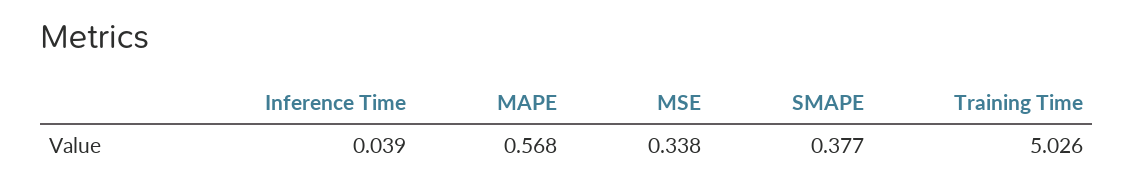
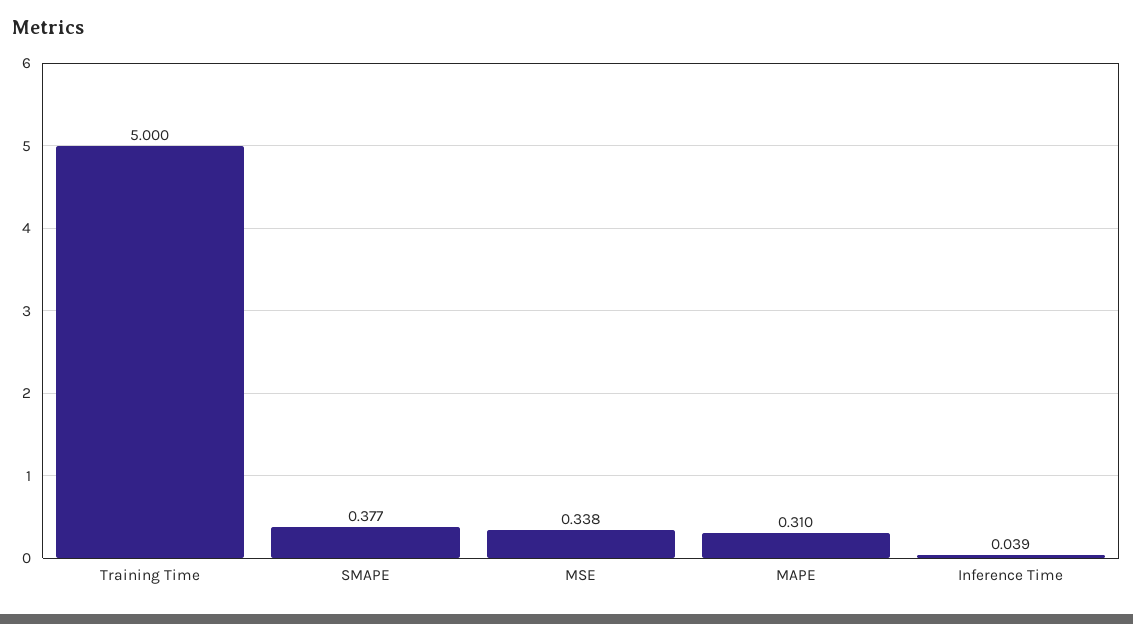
  {
    "Inference Time": 0.039,
-   "MAPE": 0.568,
+   "MAPE": 0.31,
    "MSE": 0.338,
    "SMAPE": 0.377,
-   "Training Time": 5.026
+   "Training Time": 5
  }

